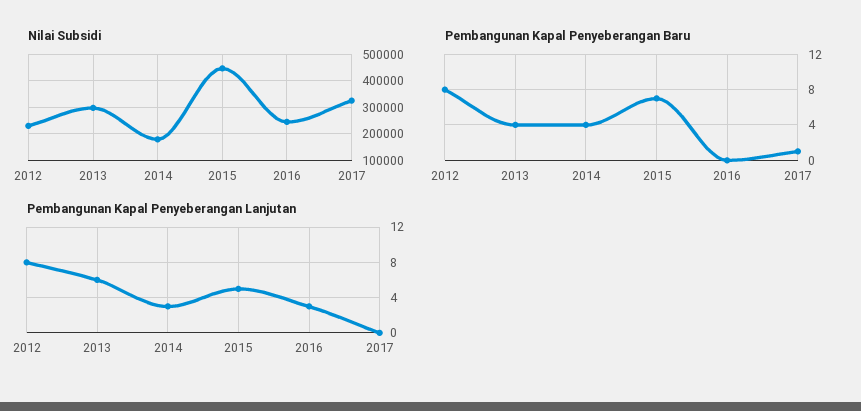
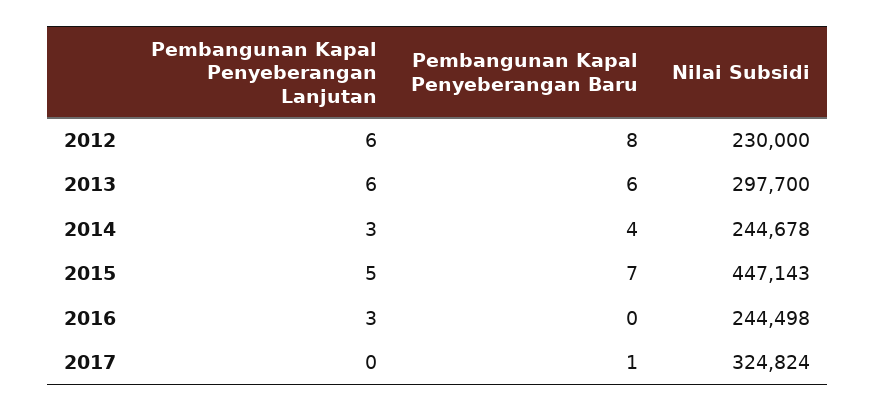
  {
    "Nilai Subsidi": {
      "2012": 230000,
      "2013": 297700,
-     "2014": 175000,
+     "2014": 244678,
      "2015": 447143,
      "2016": 244498,
      "2017": 324824
    },
    "Pembangunan Kapal Penyeberangan Baru": {
      "2012": 8,
-     "2013": 4,
+     "2013": 6,
      "2014": 4,
      "2015": 7,
      "2016": 0,
      "2017": 1
    },
    "Pembangunan Kapal Penyeberangan Lanjutan": {
-     "2012": 8,
+     "2012": 6,
      "2013": 6,
      "2014": 3,
      "2015": 5,
      "2016": 3,
      "2017": 0
    }
  }

